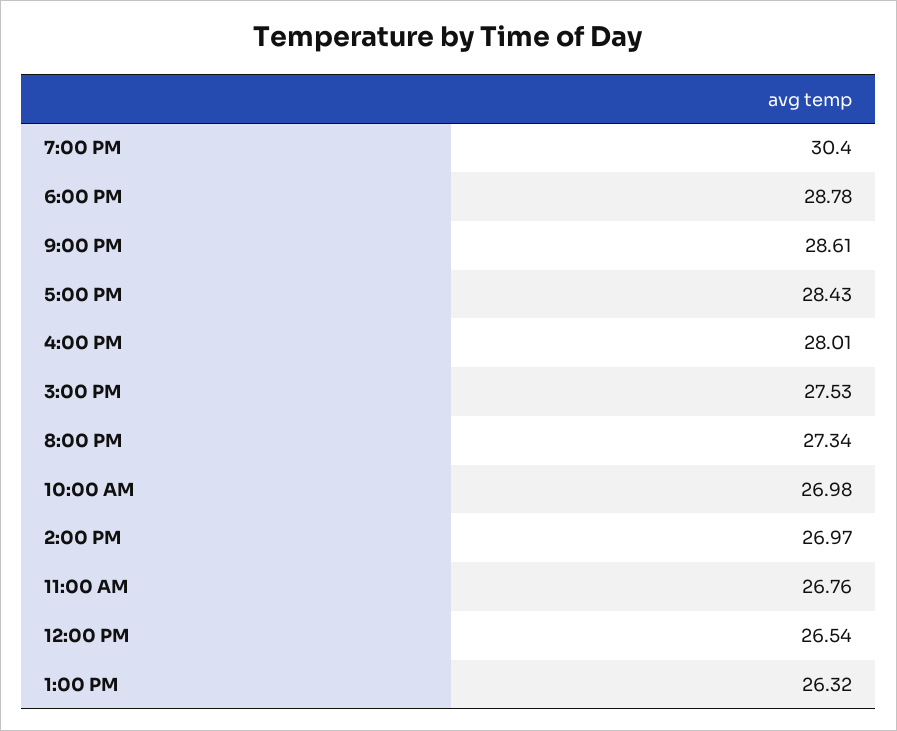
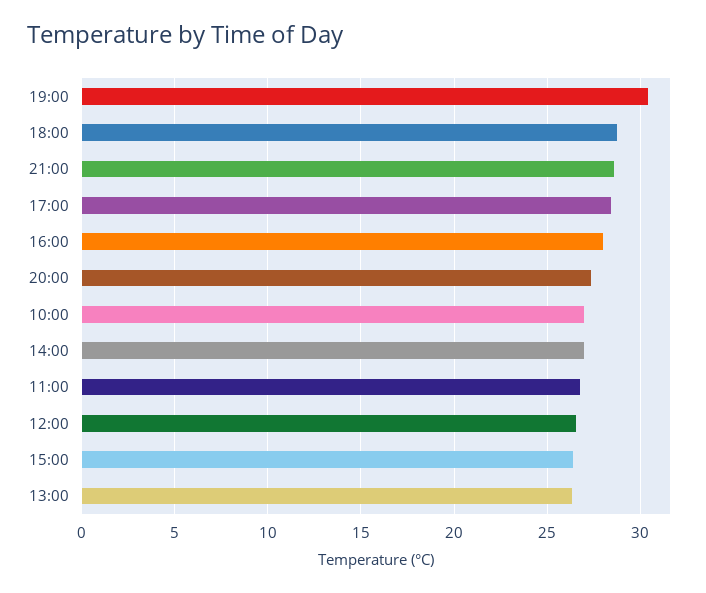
  {
    "7:00 PM": 30.4,
    "6:00 PM": 28.78,
    "9:00 PM": 28.61,
    "5:00 PM": 28.43,
    "4:00 PM": 28.01,
-   "3:00 PM": 27.53,
+   "3:00 PM": 26.5,
    "8:00 PM": 27.34,
    "10:00 AM": 26.98,
    "2:00 PM": 26.97,
    "11:00 AM": 26.76,
    "12:00 PM": 26.54,
    "1:00 PM": 26.32
  }

